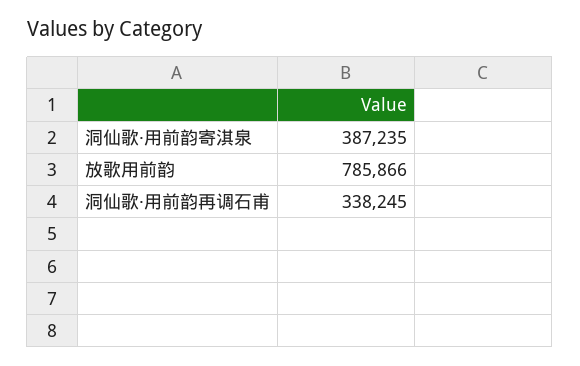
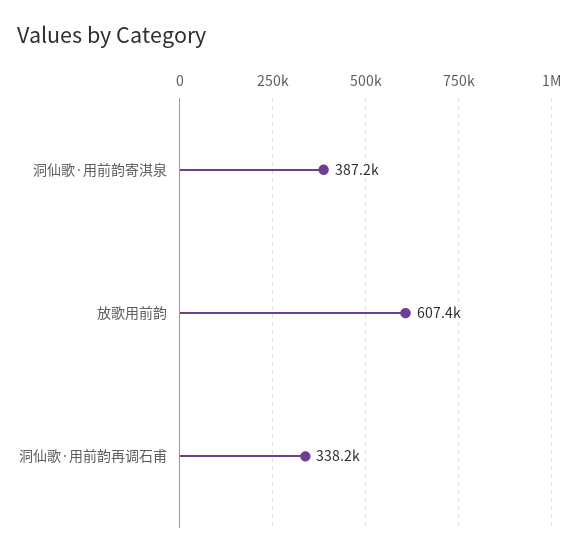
  {
    "洞仙歌·用前韵寄淇泉": 387235,
-   "放歌用前韵": 785866,
+   "放歌用前韵": 607400,
    "洞仙歌·用前韵再调石甫": 338245
  }

